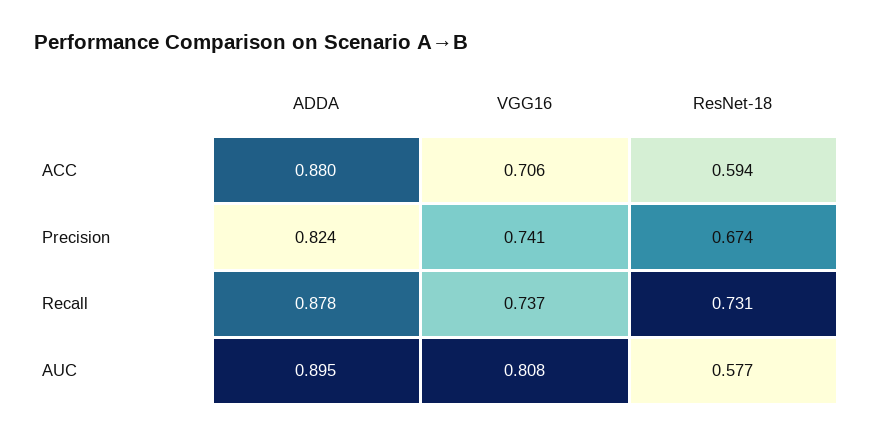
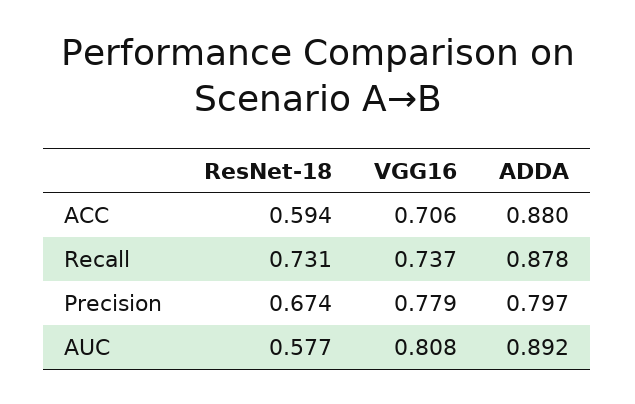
  {
    "ADDA": {
      "ACC": 0.88,
-     "Precision": 0.824,
+     "Precision": 0.797,
      "Recall": 0.878,
-     "AUC": 0.895
+     "AUC": 0.892
    },
    "VGG16": {
      "ACC": 0.706,
-     "Precision": 0.741,
+     "Precision": 0.779,
      "Recall": 0.737,
      "AUC": 0.808
    },
    "ResNet-18": {
      "ACC": 0.594,
      "Precision": 0.674,
      "Recall": 0.731,
      "AUC": 0.577
    }
  }

